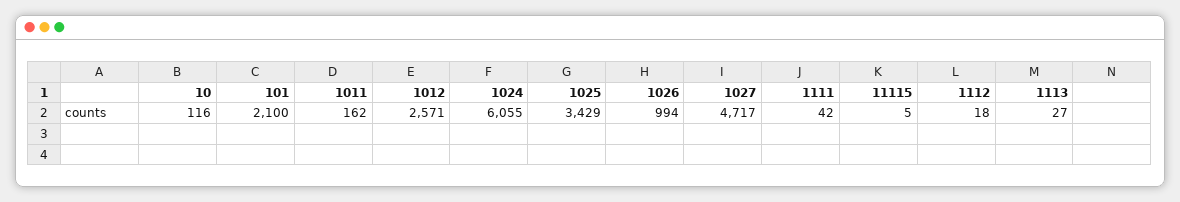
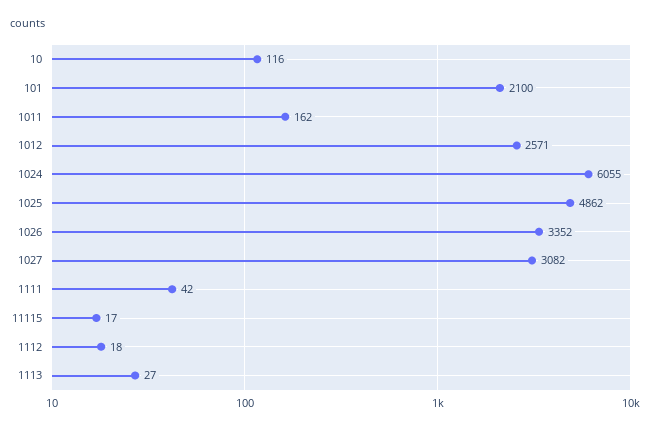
  {
    "10": 116,
    "101": 2100,
    "1011": 162,
    "1012": 2571,
    "1024": 6055,
-   "1025": 3429,
+   "1025": 4862,
-   "1026": 994,
+   "1026": 3352,
-   "1027": 4717,
+   "1027": 3082,
    "1111": 42,
-   "11115": 5,
+   "11115": 17,
    "1112": 18,
    "1113": 27
  }

